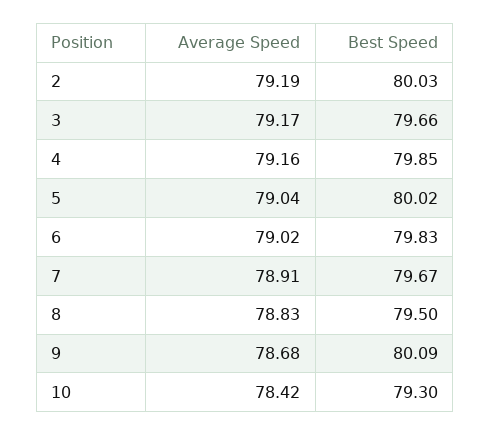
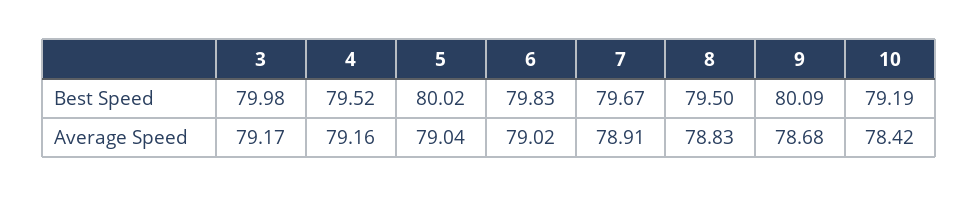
  {
    "Average Speed": {
-     "2": 79.19,
      "3": 79.17,
      "4": 79.16,
      "5": 79.04,
      "6": 79.02,
      "7": 78.91,
      "8": 78.83,
      "9": 78.68,
      "10": 78.42
    },
    "Best Speed": {
-     "2": 80.03,
-     "3": 79.66,
+     "3": 79.98,
-     "4": 79.85,
+     "4": 79.52,
      "5": 80.02,
      "6": 79.83,
      "7": 79.67,
      "8": 79.5,
      "9": 80.09,
-     "10": 79.3
+     "10": 79.19
    }
  }

